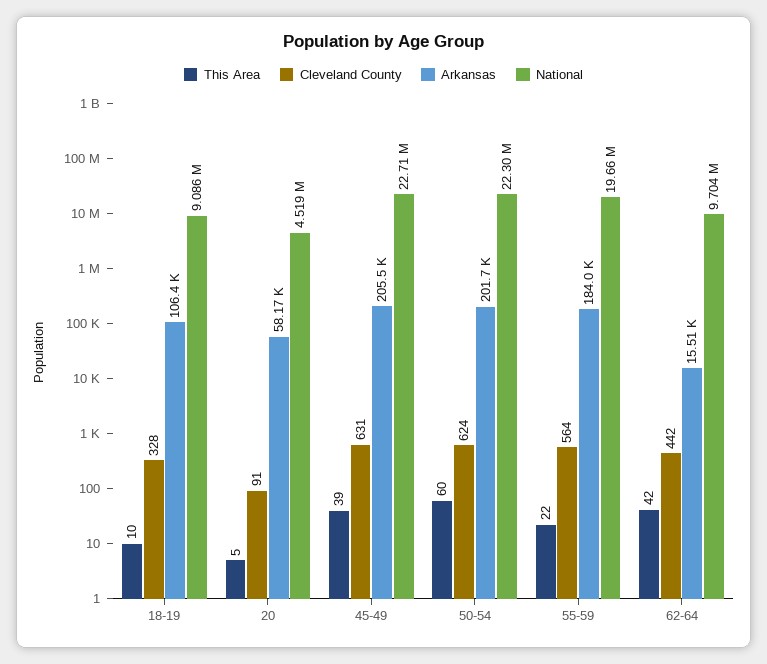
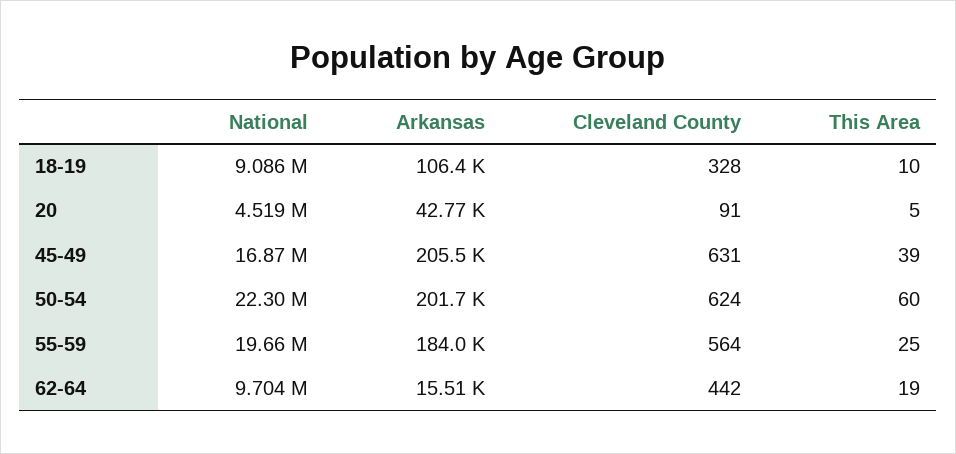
  {
    "This Area": {
      "18-19": 10,
      "20": 5,
      "45-49": 39,
      "50-54": 60,
-     "55-59": 22,
+     "55-59": 25,
-     "62-64": 42
+     "62-64": 19
    },
    "Cleveland County": {
      "18-19": 328,
      "20": 91,
      "45-49": 631,
      "50-54": 624,
      "55-59": 564,
      "62-64": 442
    },
    "Arkansas": {
      "18-19": 106400,
-     "20": 58170,
+     "20": 42770,
      "45-49": 205500,
      "50-54": 201700,
      "55-59": 184000,
      "62-64": 15510
    },
    "National": {
      "18-19": 9086000,
      "20": 4519000,
-     "45-49": 22710000,
+     "45-49": 16870000,
      "50-54": 22300000,
      "55-59": 19660000,
      "62-64": 9704000
    }
  }

